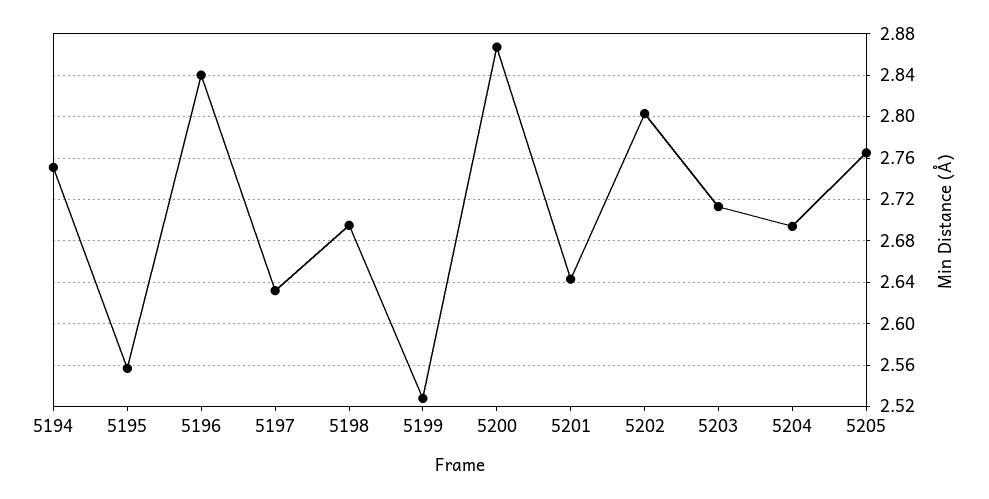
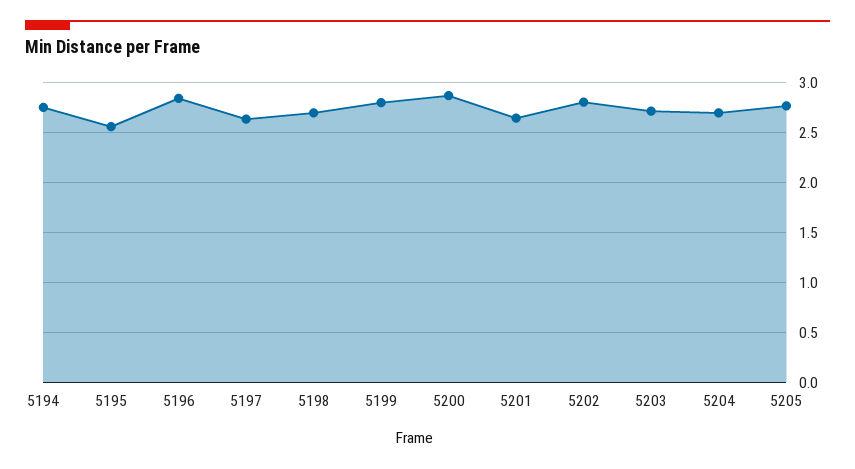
  {
    "5194": 2.75,
    "5195": 2.56,
    "5196": 2.84,
    "5197": 2.63,
    "5198": 2.7,
-   "5199": 2.53,
+   "5199": 2.8,
    "5200": 2.87,
    "5201": 2.64,
    "5202": 2.8,
    "5203": 2.71,
    "5204": 2.69,
    "5205": 2.77
  }

